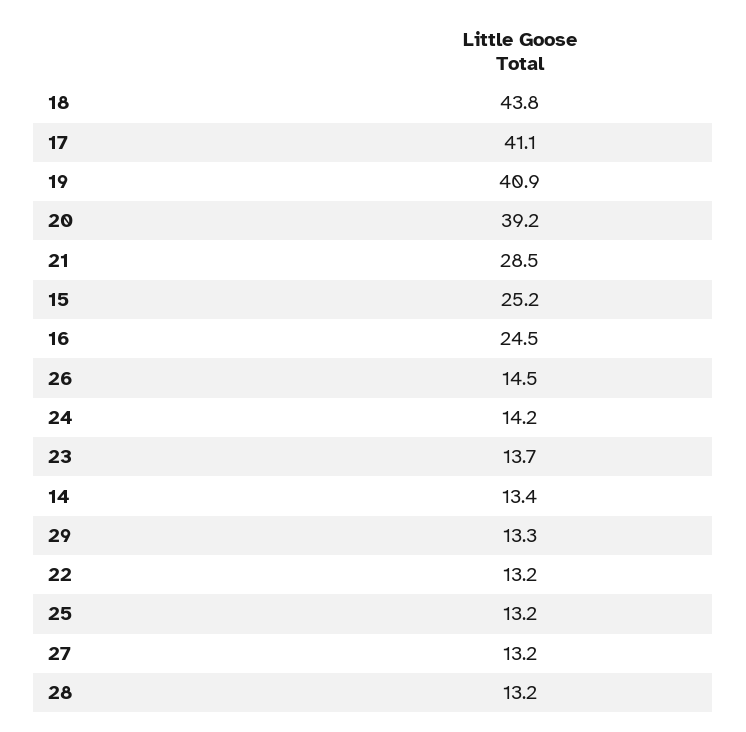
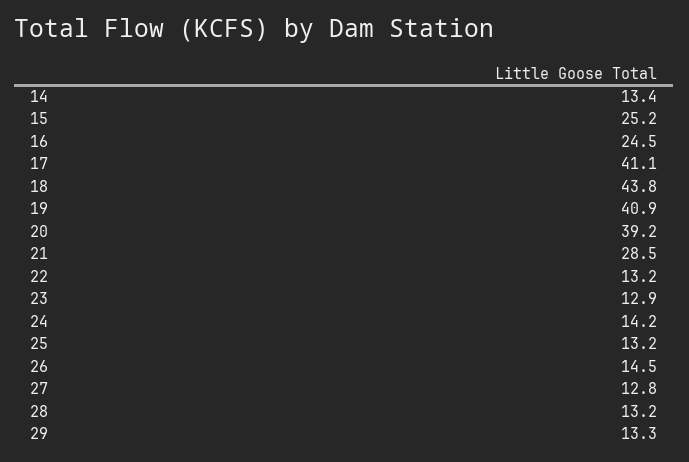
  {
    "18": 43.8,
    "17": 41.1,
    "19": 40.9,
    "20": 39.2,
    "21": 28.5,
    "15": 25.2,
    "16": 24.5,
    "26": 14.5,
    "24": 14.2,
-   "23": 13.7,
+   "23": 12.9,
    "14": 13.4,
    "29": 13.3,
    "22": 13.2,
    "25": 13.2,
-   "27": 13.2,
+   "27": 12.8,
    "28": 13.2
  }

